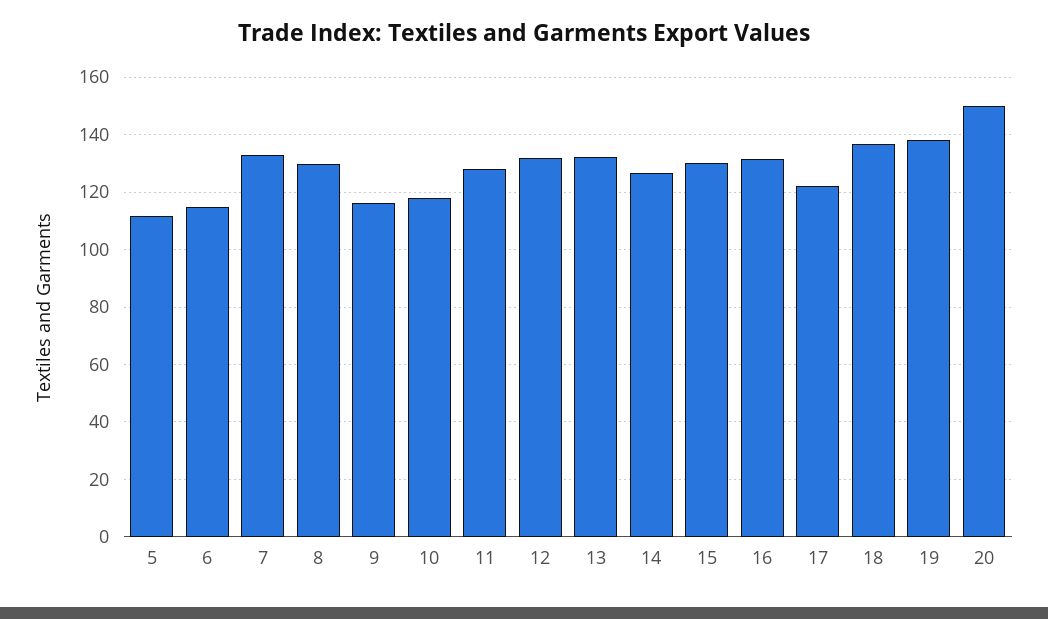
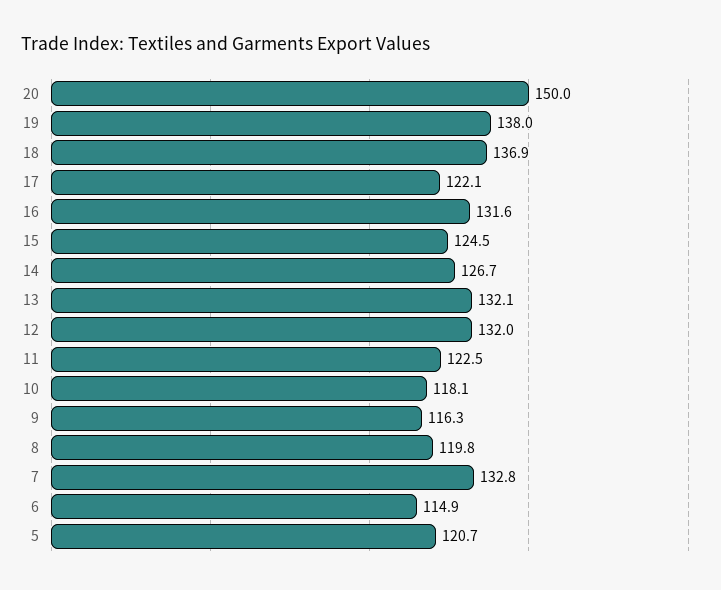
  {
-   "5": 112.5,
+   "5": 120.7,
    "6": 114.9,
    "7": 132.8,
-   "8": 130,
+   "8": 119.8,
    "9": 116.3,
    "10": 118.1,
-   "11": 127.5,
+   "11": 122.5,
    "12": 132,
    "13": 132.1,
    "14": 126.7,
-   "15": 130,
+   "15": 124.5,
    "16": 131.6,
    "17": 122.1,
    "18": 136.9,
    "19": 138,
    "20": 150
  }

